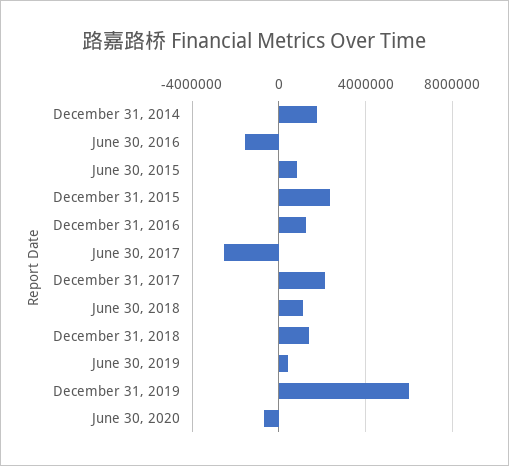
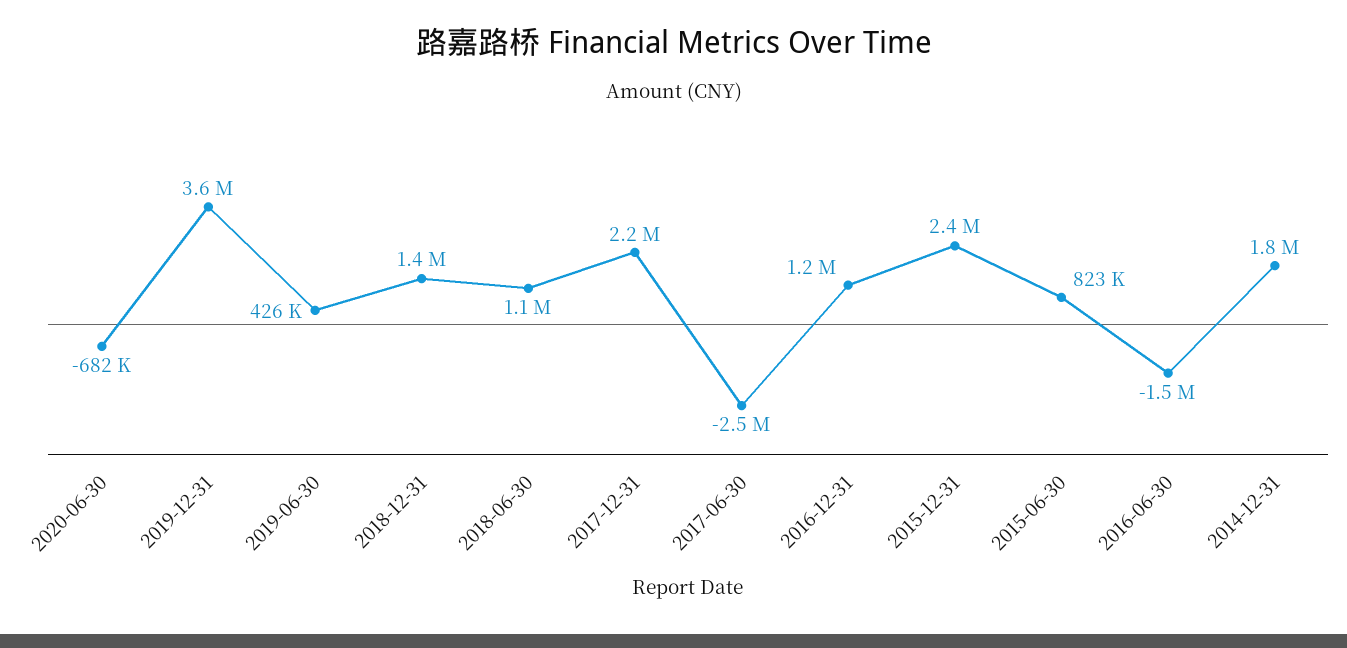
  {
    "December 31, 2014": 1800000,
    "June 30, 2016": -1500000,
    "June 30, 2015": 823000,
    "December 31, 2015": 2400000,
    "December 31, 2016": 1200000,
    "June 30, 2017": -2500000,
    "December 31, 2017": 2200000,
    "June 30, 2018": 1100000,
    "December 31, 2018": 1400000,
    "June 30, 2019": 426000,
-   "December 31, 2019": 6000000,
+   "December 31, 2019": 3600000,
    "June 30, 2020": -682000
  }

